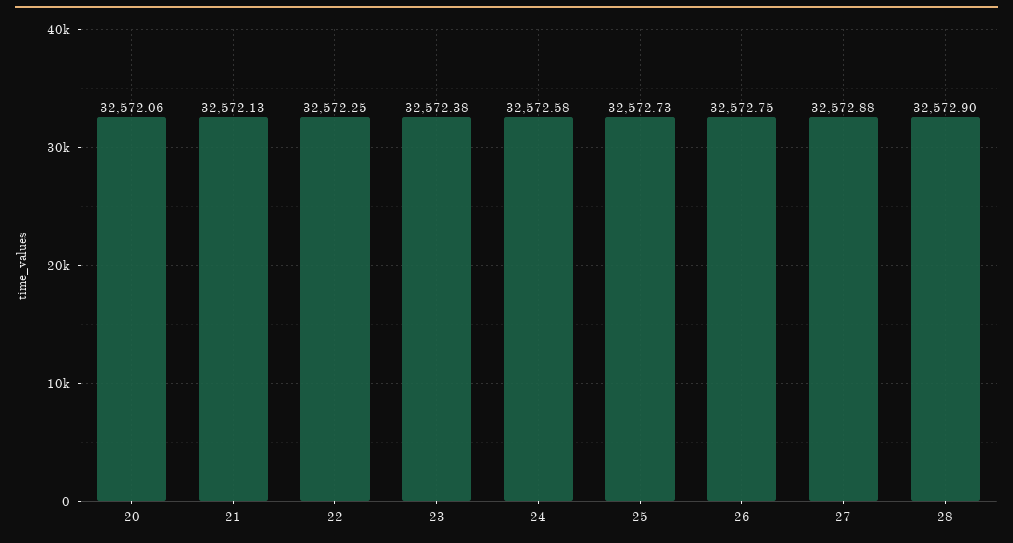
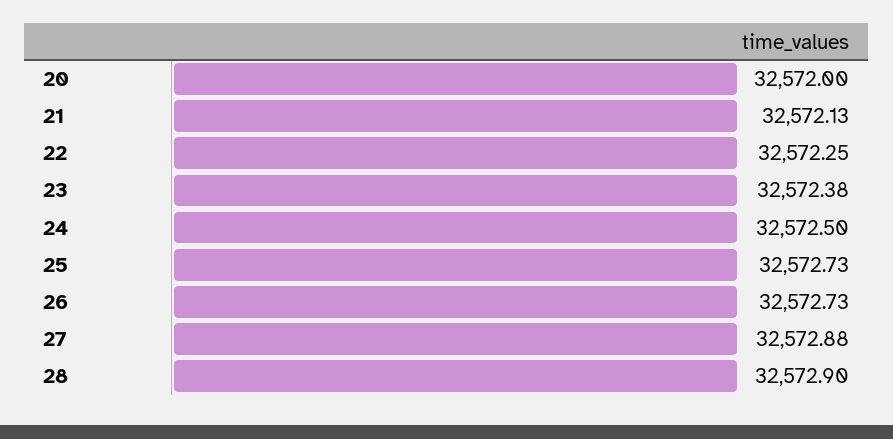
  {
-   "20": 32572.06,
+   "20": 32572,
    "21": 32572.13,
    "22": 32572.25,
    "23": 32572.38,
-   "24": 32572.58,
+   "24": 32572.5,
    "25": 32572.73,
-   "26": 32572.75,
+   "26": 32572.73,
    "27": 32572.88,
    "28": 32572.9
  }

